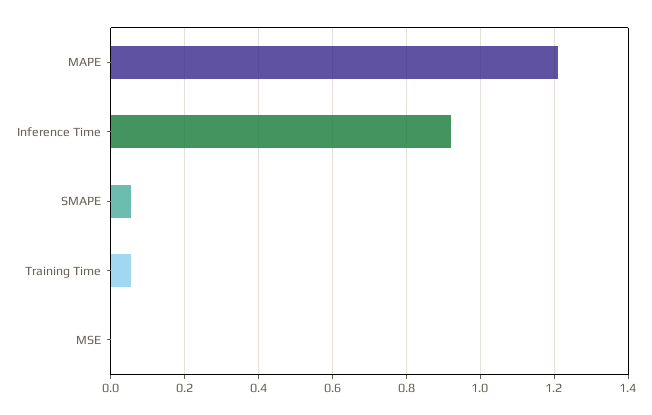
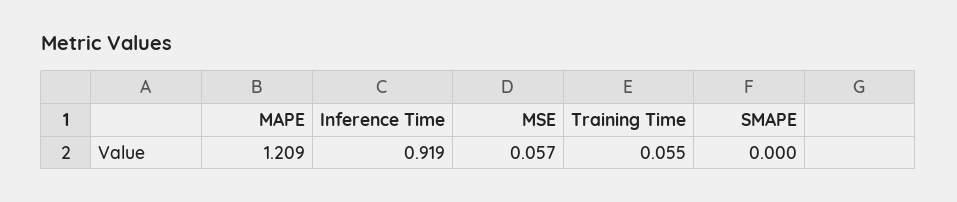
  {
    "MAPE": 1.209,
    "Inference Time": 0.919,
-   "SMAPE": 0.06,
+   "SMAPE": 0,
    "Training Time": 0.055,
-   "MSE": 0
+   "MSE": 0.057
  }

